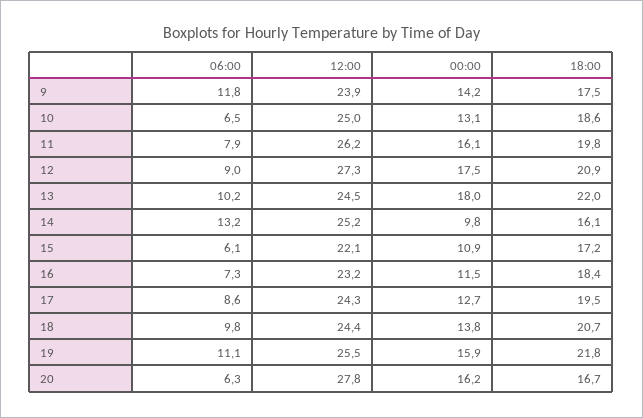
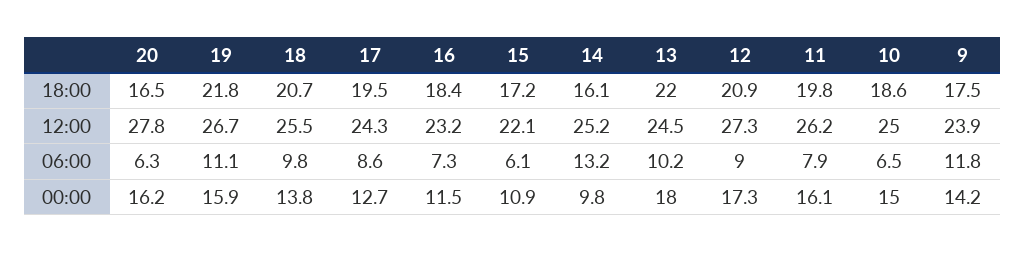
  {
    "06:00": {
      "9": 11.8,
      "10": 6.5,
      "11": 7.9,
      "12": 9,
      "13": 10.2,
      "14": 13.2,
      "15": 6.1,
      "16": 7.3,
      "17": 8.6,
      "18": 9.8,
      "19": 11.1,
      "20": 6.3
    },
    "12:00": {
      "9": 23.9,
      "10": 25,
      "11": 26.2,
      "12": 27.3,
      "13": 24.5,
      "14": 25.2,
      "15": 22.1,
      "16": 23.2,
      "17": 24.3,
-     "18": 24.4,
+     "18": 25.5,
-     "19": 25.5,
+     "19": 26.7,
      "20": 27.8
    },
    "00:00": {
      "9": 14.2,
-     "10": 13.1,
+     "10": 15,
      "11": 16.1,
-     "12": 17.5,
+     "12": 17.3,
      "13": 18,
      "14": 9.8,
      "15": 10.9,
      "16": 11.5,
      "17": 12.7,
      "18": 13.8,
      "19": 15.9,
      "20": 16.2
    },
    "18:00": {
      "9": 17.5,
      "10": 18.6,
      "11": 19.8,
      "12": 20.9,
      "13": 22,
      "14": 16.1,
      "15": 17.2,
      "16": 18.4,
      "17": 19.5,
      "18": 20.7,
      "19": 21.8,
-     "20": 16.7
+     "20": 16.5
    }
  }

